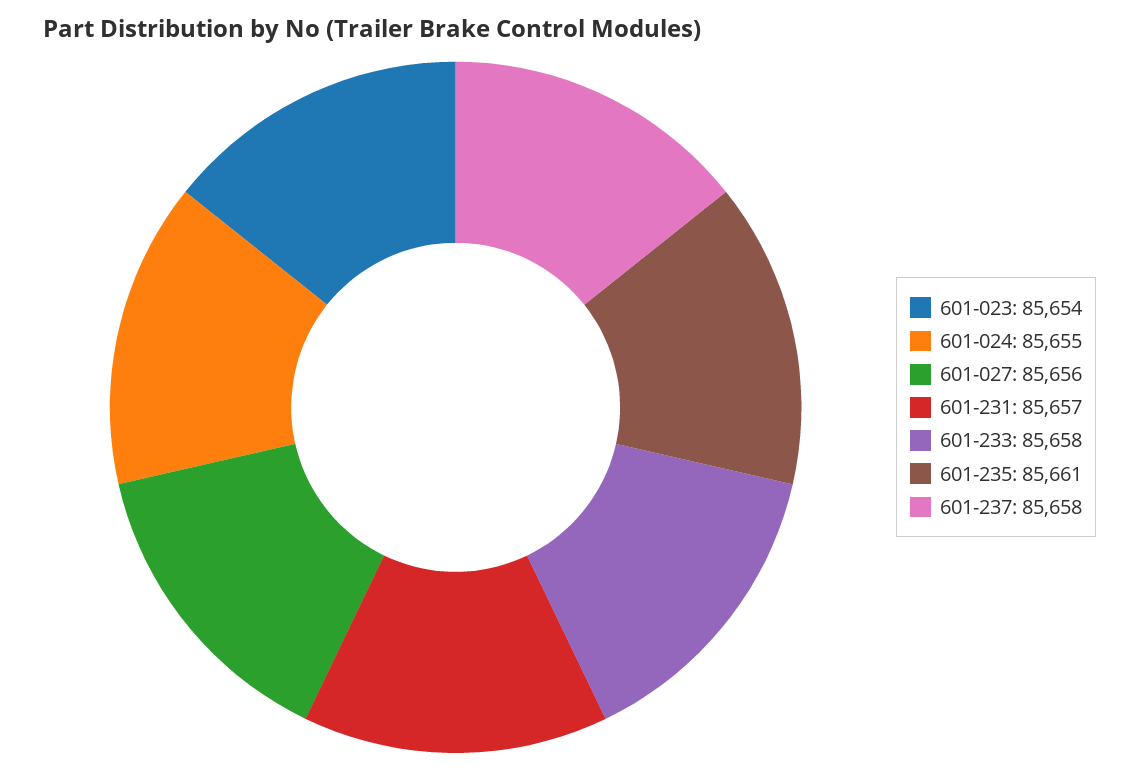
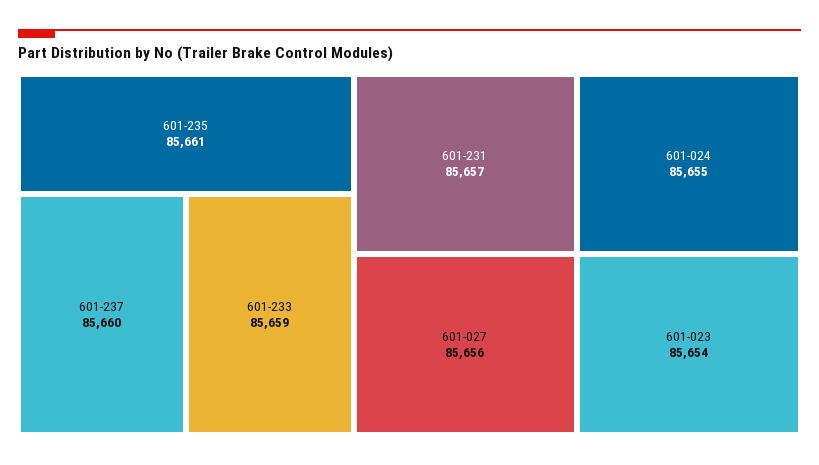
  {
    "601-023": 85654,
    "601-024": 85655,
    "601-027": 85656,
    "601-231": 85657,
-   "601-233": 85658,
+   "601-233": 85659,
    "601-235": 85661,
-   "601-237": 85658
+   "601-237": 85660
  }

